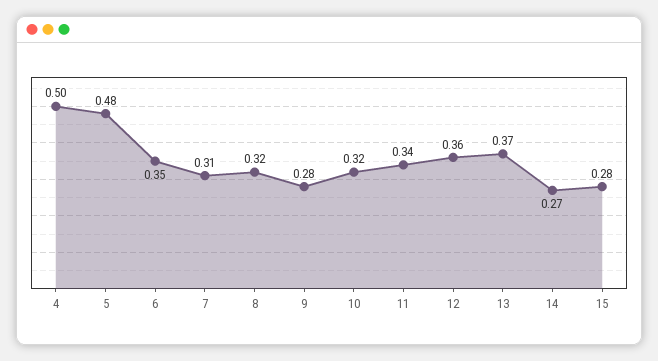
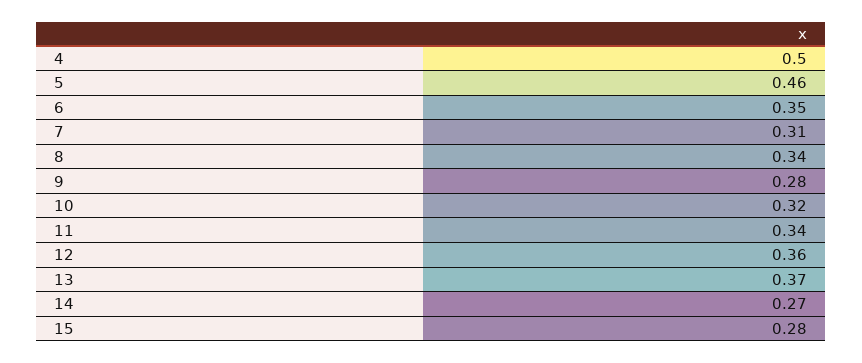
  {
    "4": 0.5,
-   "5": 0.48,
+   "5": 0.46,
    "6": 0.35,
    "7": 0.31,
-   "8": 0.32,
+   "8": 0.34,
    "9": 0.28,
    "10": 0.32,
    "11": 0.34,
    "12": 0.36,
    "13": 0.37,
    "14": 0.27,
    "15": 0.28
  }

